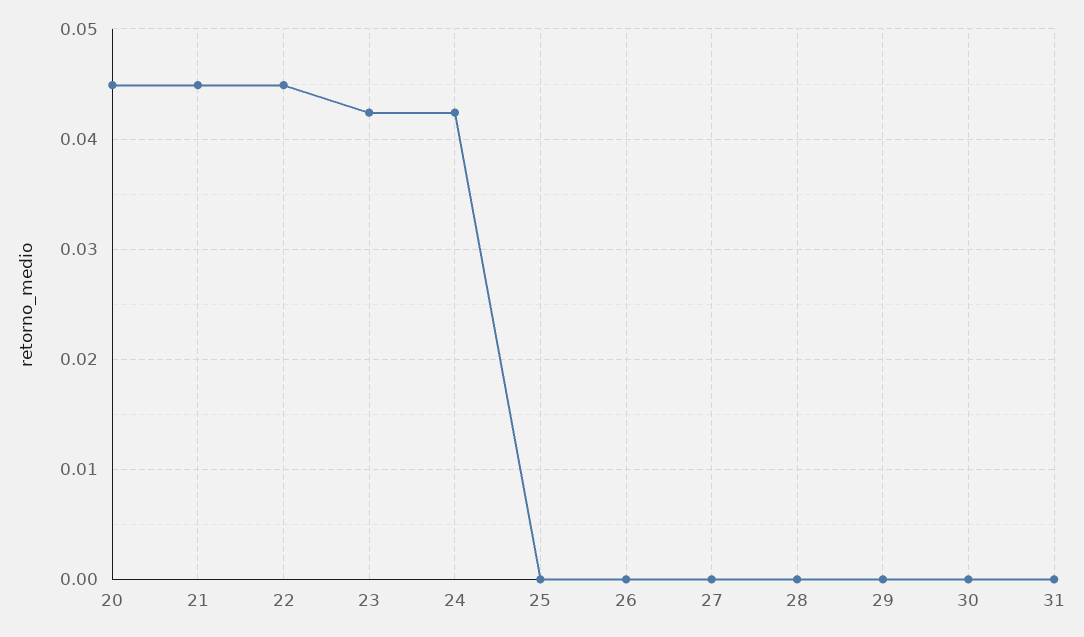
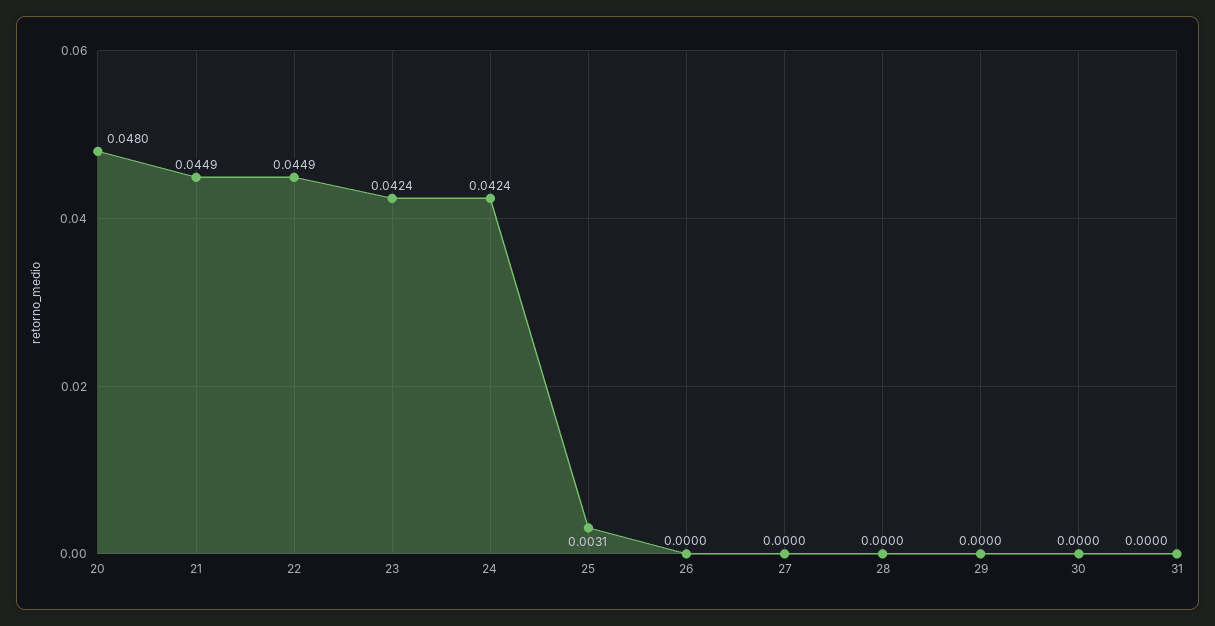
  {
-   "20": 0.045,
+   "20": 0.048,
    "21": 0.0449,
    "22": 0.0449,
    "23": 0.0424,
    "24": 0.0424,
-   "25": 0,
+   "25": 0.0031,
    "26": 0,
    "27": 0,
    "28": 0,
    "29": 0,
    "30": 0,
    "31": 0
  }

